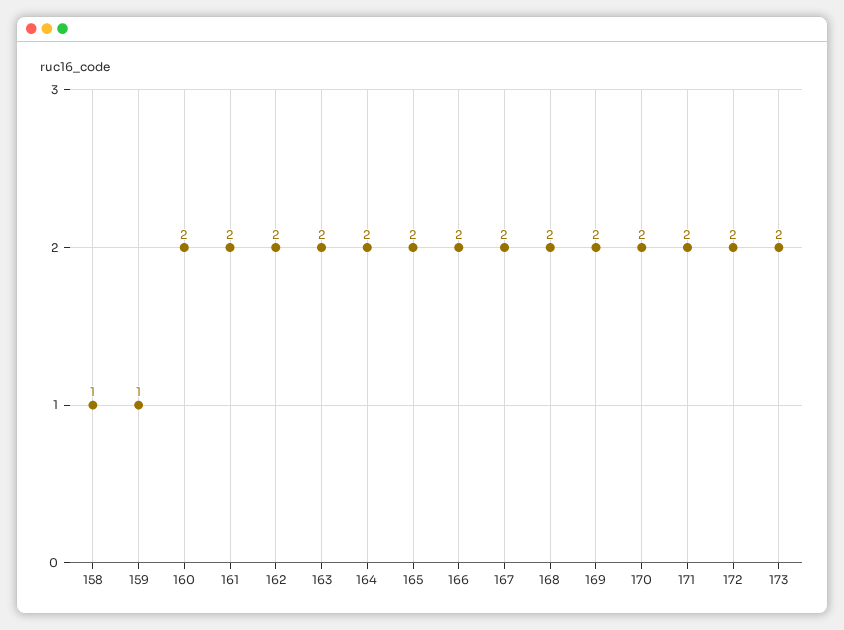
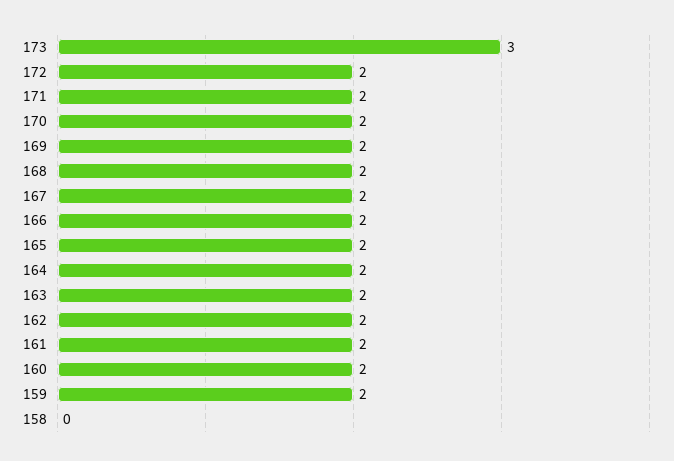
  {
-   "158": 1,
+   "158": 0,
-   "159": 1,
+   "159": 2,
    "160": 2,
    "161": 2,
    "162": 2,
    "163": 2,
    "164": 2,
    "165": 2,
    "166": 2,
    "167": 2,
    "168": 2,
    "169": 2,
    "170": 2,
    "171": 2,
    "172": 2,
-   "173": 2
+   "173": 3
  }

